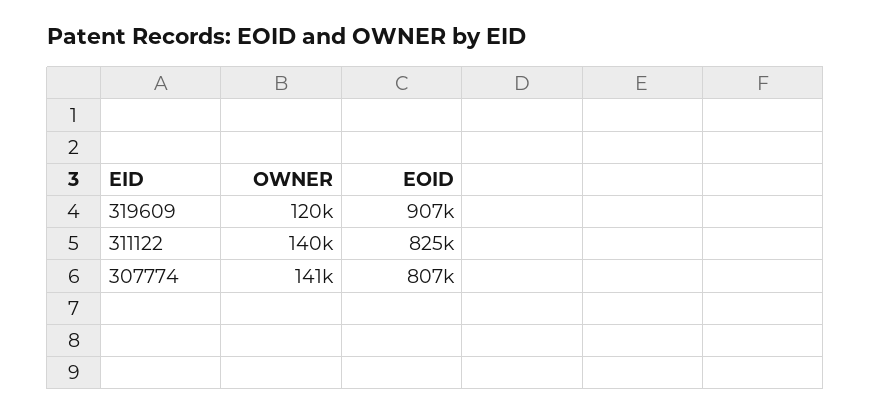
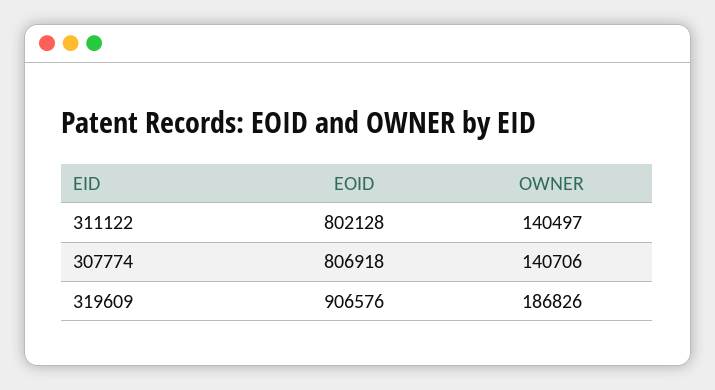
  {
    "OWNER": {
-     "319609": 120000,
+     "319609": 186826,
      "311122": 140497,
      "307774": 140706
    },
    "EOID": {
      "319609": 906576,
-     "311122": 825000,
+     "311122": 802128,
      "307774": 806918
    }
  }

